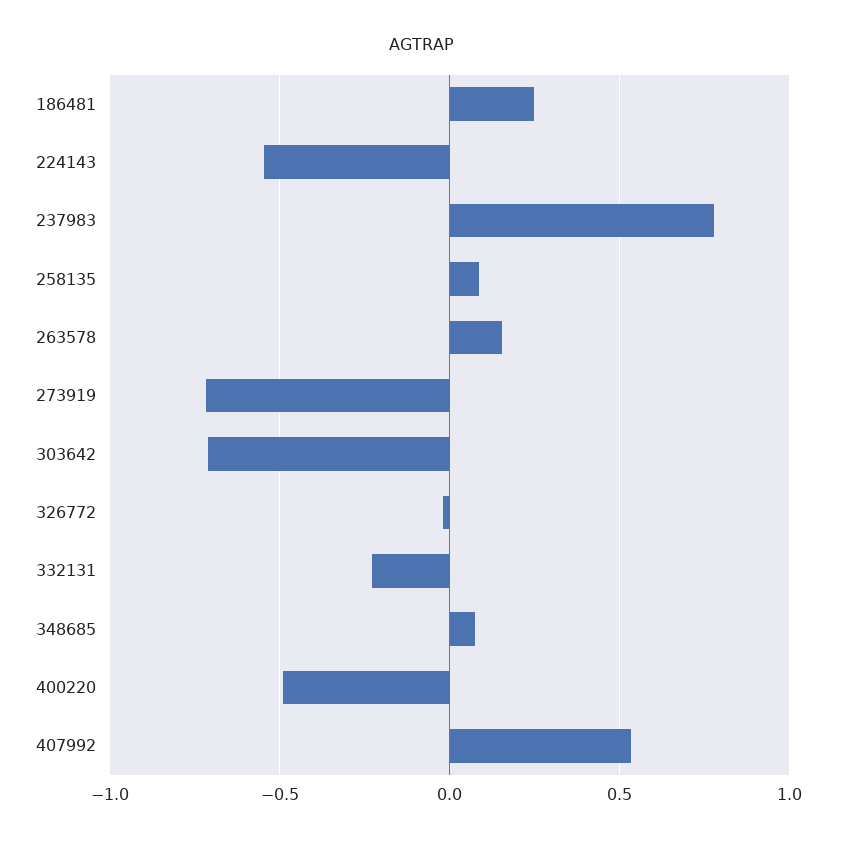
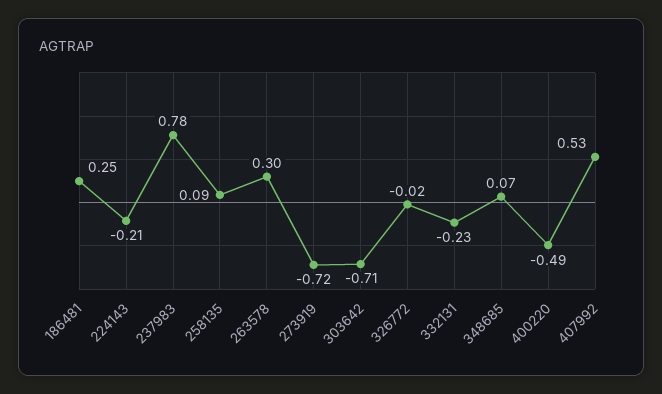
  {
    "186481": 0.25,
-   "224143": -0.55,
+   "224143": -0.21,
    "237983": 0.78,
    "258135": 0.09,
-   "263578": 0.15,
+   "263578": 0.3,
    "273919": -0.72,
    "303642": -0.71,
    "326772": -0.02,
    "332131": -0.23,
    "348685": 0.07,
    "400220": -0.49,
    "407992": 0.53
  }

